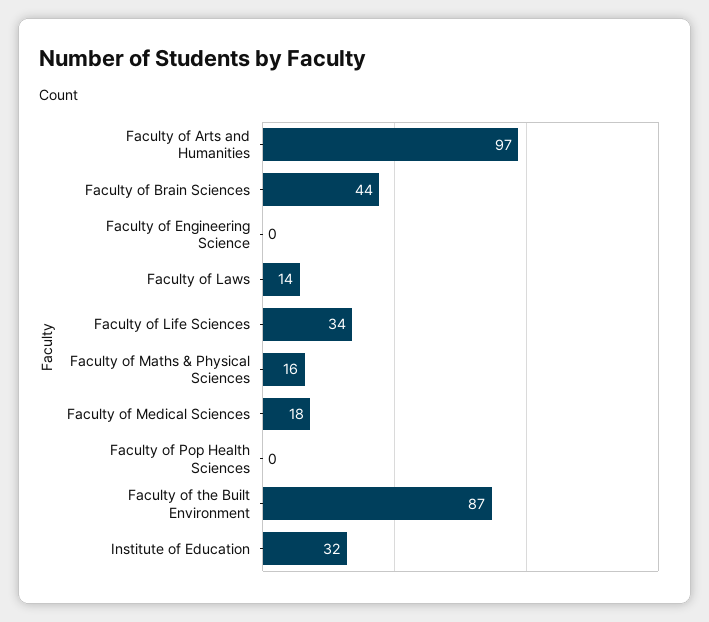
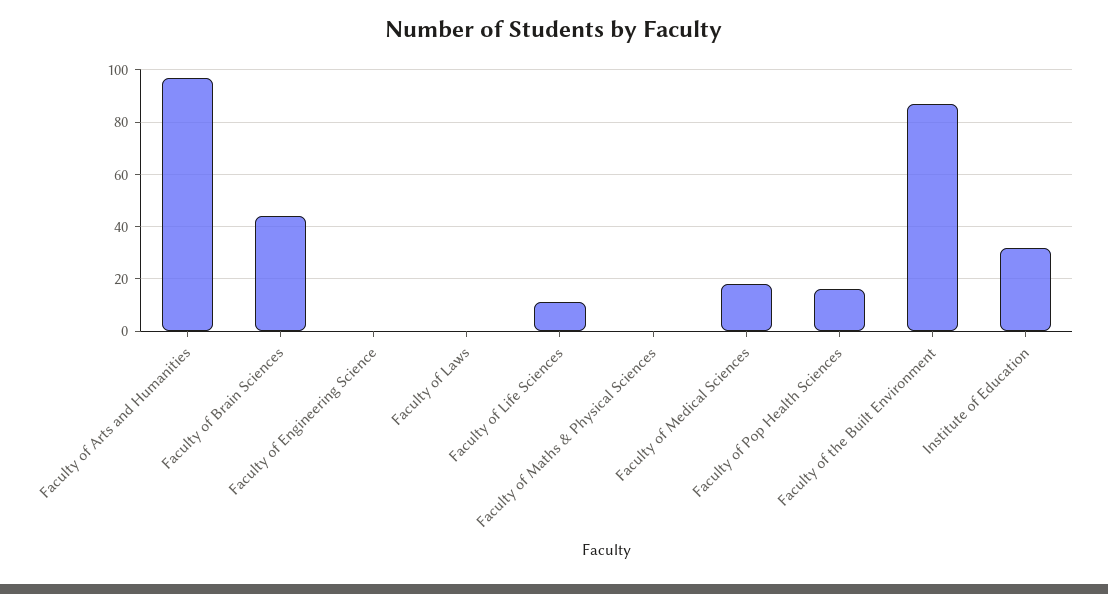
  {
    "Faculty of Arts and Humanities": 97,
    "Faculty of Brain Sciences": 44,
    "Faculty of Engineering Science": 0,
-   "Faculty of Laws": 14,
+   "Faculty of Laws": 0,
-   "Faculty of Life Sciences": 34,
+   "Faculty of Life Sciences": 10,
-   "Faculty of Maths & Physical Sciences": 16,
+   "Faculty of Maths & Physical Sciences": 0,
    "Faculty of Medical Sciences": 18,
-   "Faculty of Pop Health Sciences": 0,
+   "Faculty of Pop Health Sciences": 15,
    "Faculty of the Built Environment": 87,
    "Institute of Education": 32
  }

